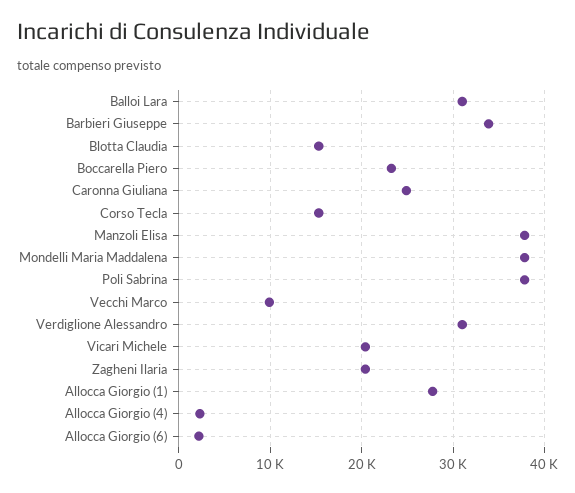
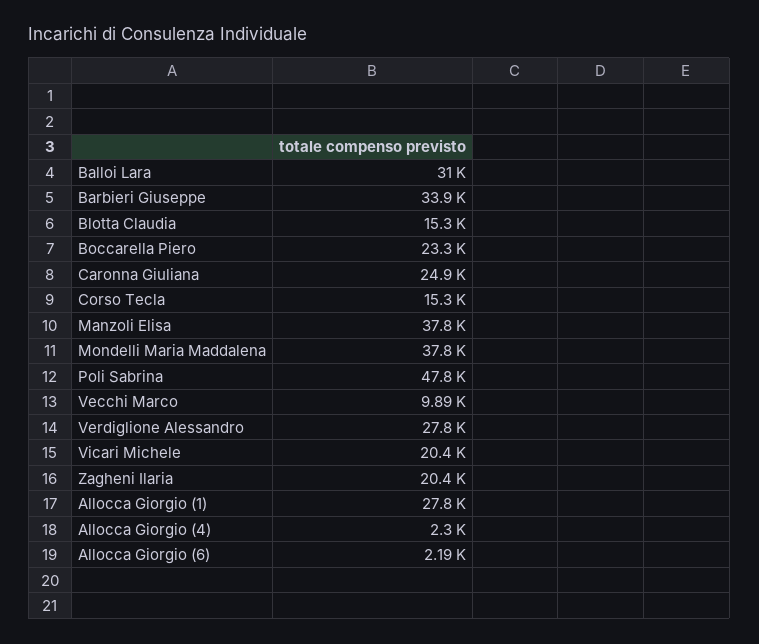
  {
    "Balloi Lara": 31000,
    "Barbieri Giuseppe": 33900,
    "Blotta Claudia": 15300,
    "Boccarella Piero": 23300,
    "Caronna Giuliana": 24900,
    "Corso Tecla": 15300,
    "Manzoli Elisa": 37800,
    "Mondelli Maria Maddalena": 37800,
-   "Poli Sabrina": 38000,
+   "Poli Sabrina": 47800,
    "Vecchi Marco": 9890,
-   "Verdiglione Alessandro": 31000,
+   "Verdiglione Alessandro": 27800,
    "Vicari Michele": 20400,
    "Zagheni Ilaria": 20400,
    "Allocca Giorgio (1)": 27800,
    "Allocca Giorgio (4)": 2300,
    "Allocca Giorgio (6)": 2190
  }

